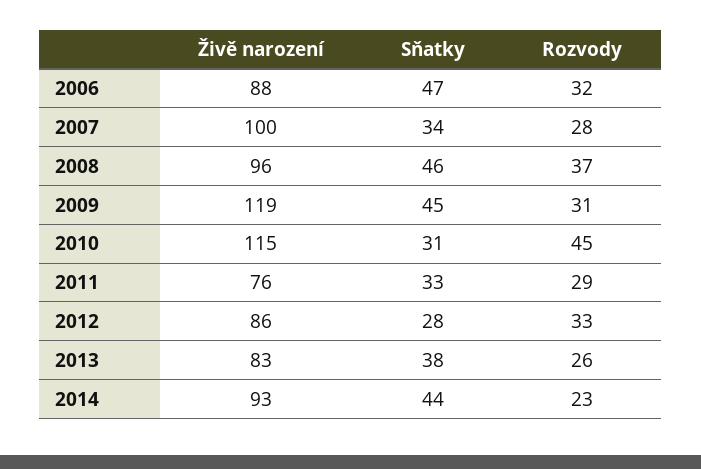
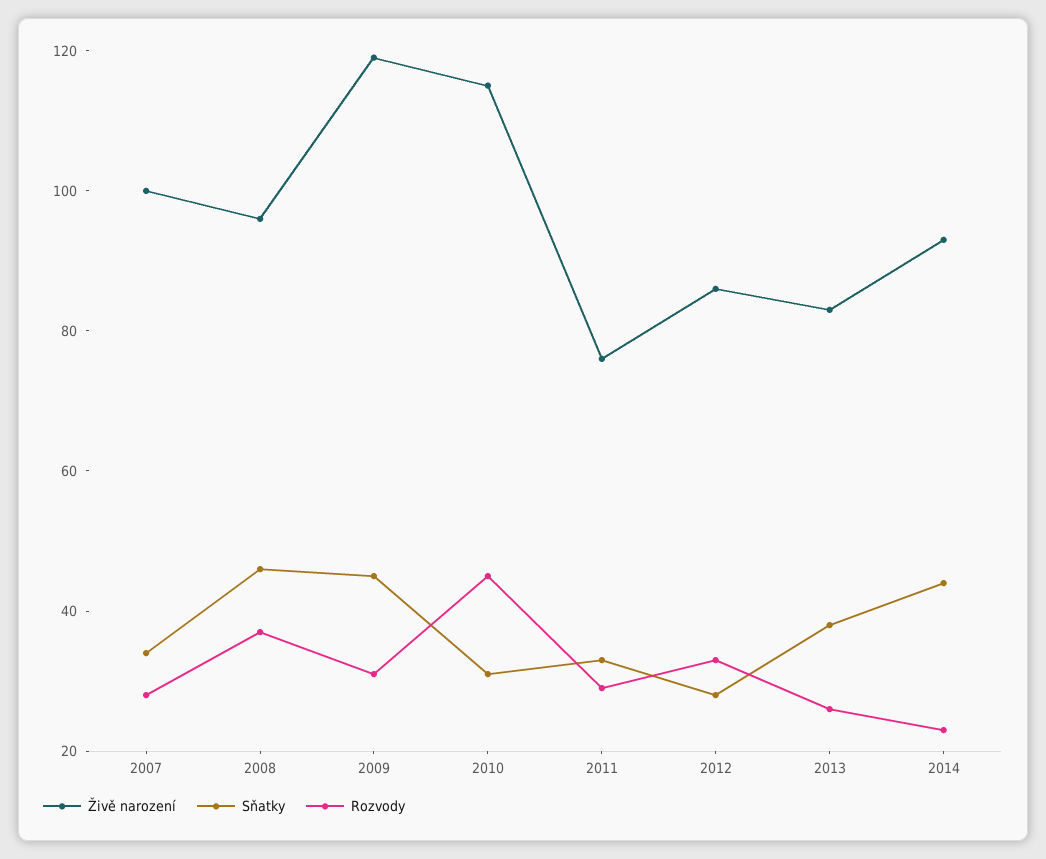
  {
    "Živě narození": {
-     "2006": 88,
      "2007": 100,
      "2008": 96,
      "2009": 119,
      "2010": 115,
      "2011": 76,
      "2012": 86,
      "2013": 83,
      "2014": 93
    },
    "Sňatky": {
-     "2006": 47,
      "2007": 34,
      "2008": 46,
      "2009": 45,
      "2010": 31,
      "2011": 33,
      "2012": 28,
      "2013": 38,
      "2014": 44
    },
    "Rozvody": {
-     "2006": 32,
      "2007": 28,
      "2008": 37,
      "2009": 31,
      "2010": 45,
      "2011": 29,
      "2012": 33,
      "2013": 26,
      "2014": 23
    }
  }

